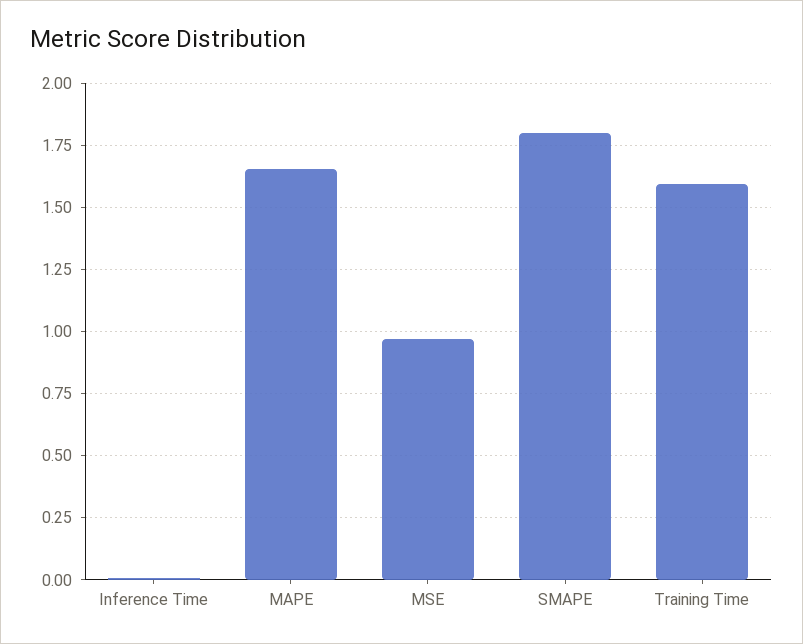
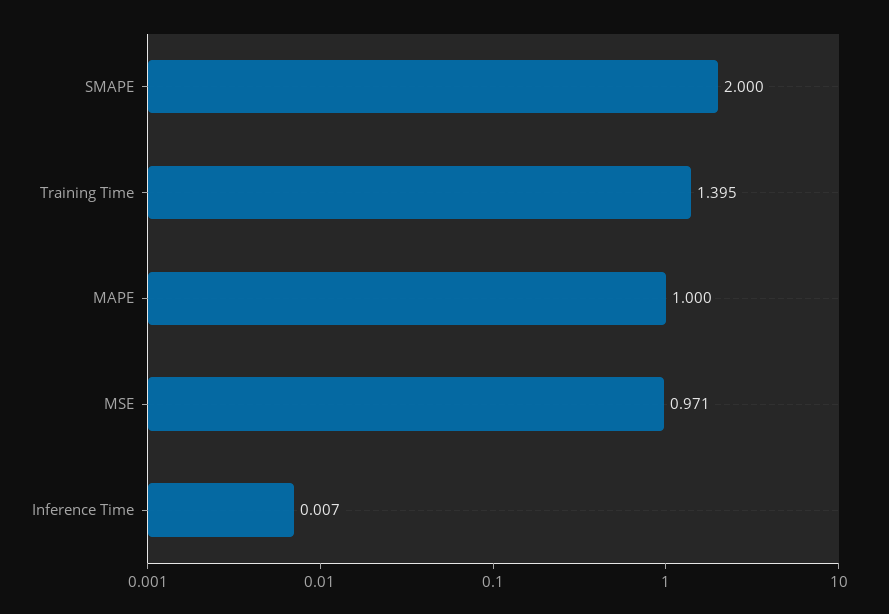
  {
    "Inference Time": 0.007,
-   "MAPE": 1.65,
+   "MAPE": 1,
    "MSE": 0.971,
-   "SMAPE": 1.8,
+   "SMAPE": 2,
-   "Training Time": 1.6
+   "Training Time": 1.395
  }

